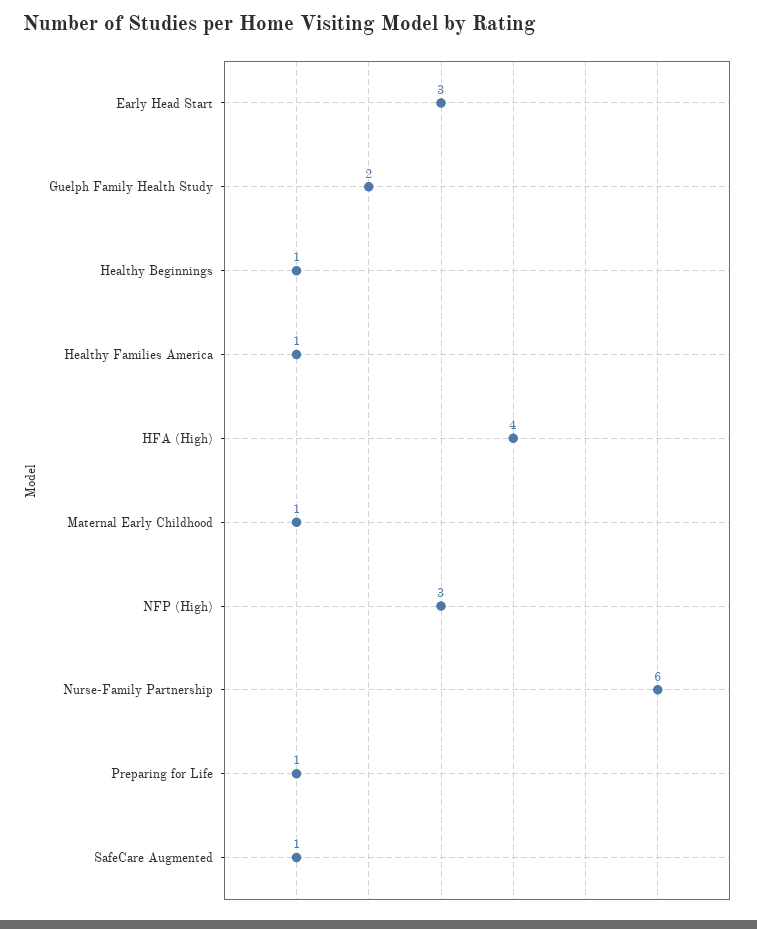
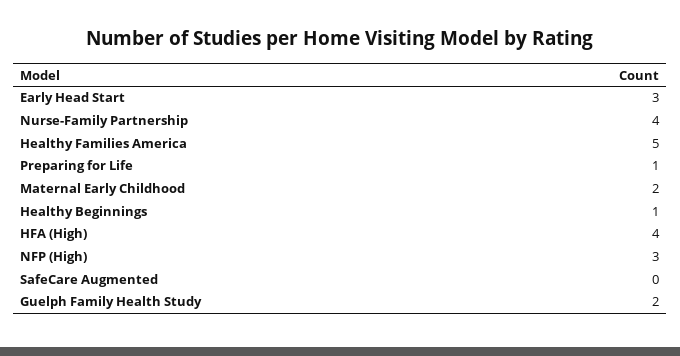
  {
    "Early Head Start": 3,
    "Guelph Family Health Study": 2,
    "Healthy Beginnings": 1,
-   "Healthy Families America": 1,
+   "Healthy Families America": 5,
    "HFA (High)": 4,
-   "Maternal Early Childhood": 1,
+   "Maternal Early Childhood": 2,
    "NFP (High)": 3,
-   "Nurse-Family Partnership": 6,
+   "Nurse-Family Partnership": 4,
    "Preparing for Life": 1,
-   "SafeCare Augmented": 1
+   "SafeCare Augmented": 0
  }

